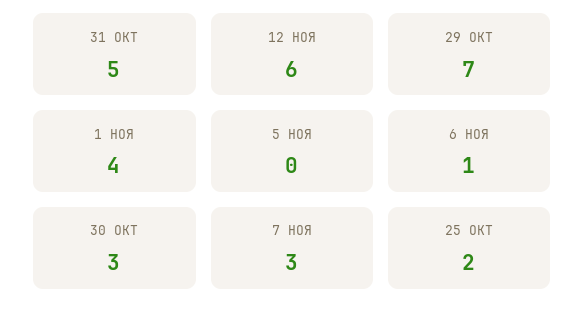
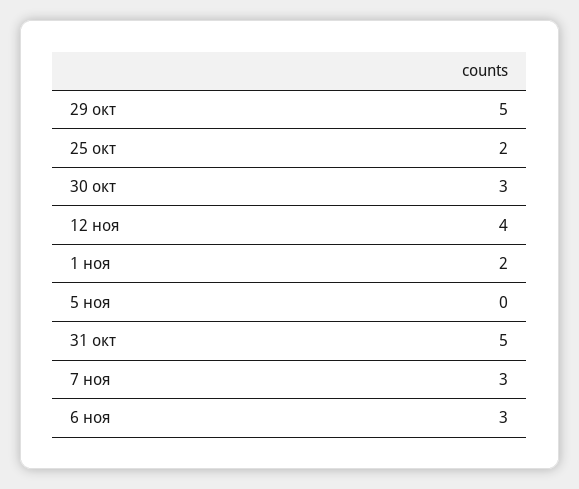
  {
    "31 ОКТ": 5,
-   "12 НОЯ": 6,
+   "12 НОЯ": 4,
-   "29 ОКТ": 7,
+   "29 ОКТ": 5,
-   "1 НОЯ": 4,
+   "1 НОЯ": 2,
    "5 НОЯ": 0,
-   "6 НОЯ": 1,
+   "6 НОЯ": 3,
    "30 ОКТ": 3,
    "7 НОЯ": 3,
    "25 ОКТ": 2
  }

